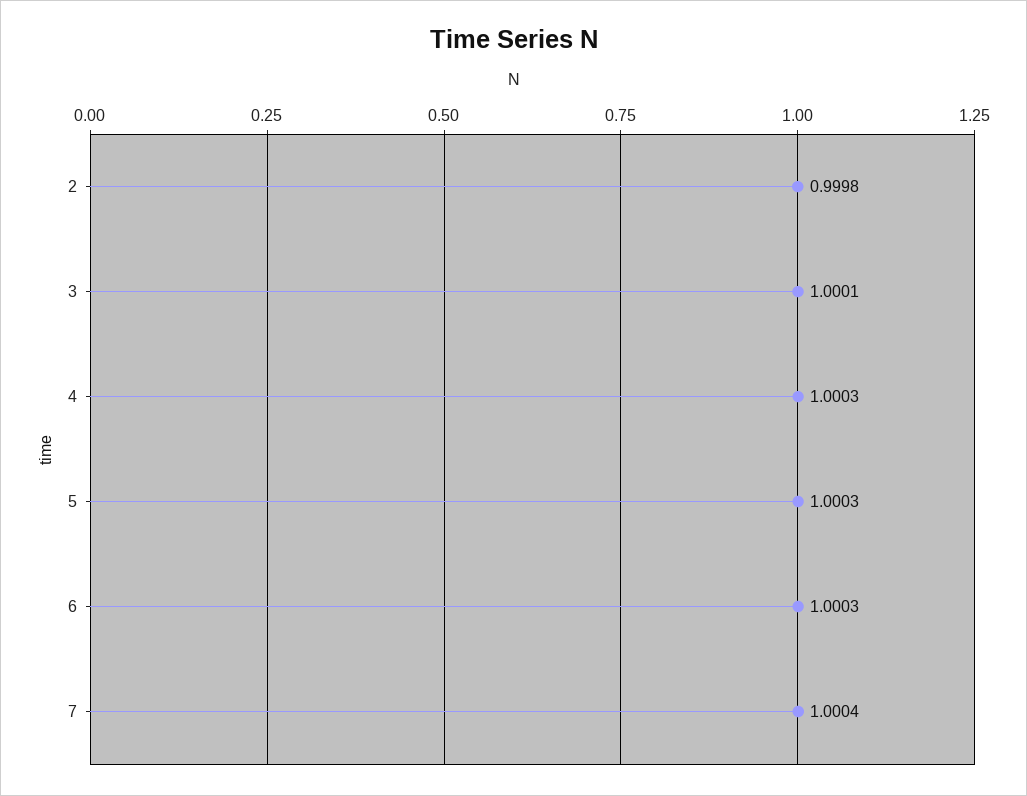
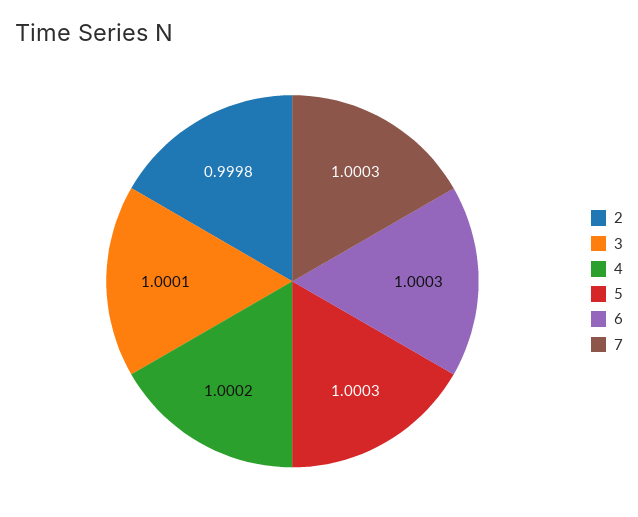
  {
    "2": 0.9998,
    "3": 1.0001,
-   "4": 1.0003,
+   "4": 1.0002,
    "5": 1.0003,
    "6": 1.0003,
-   "7": 1.0004
+   "7": 1.0003
  }

